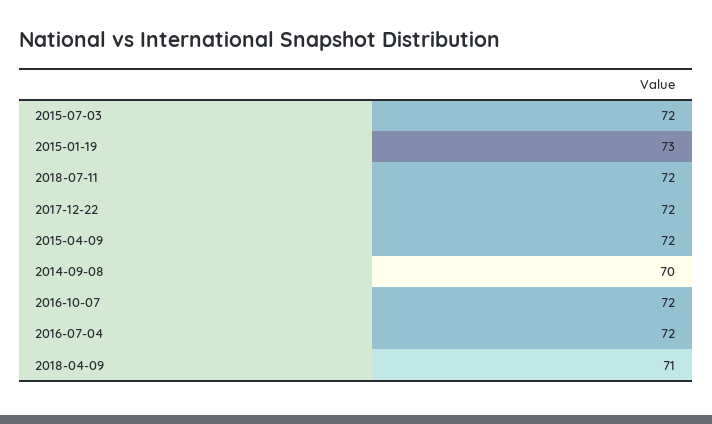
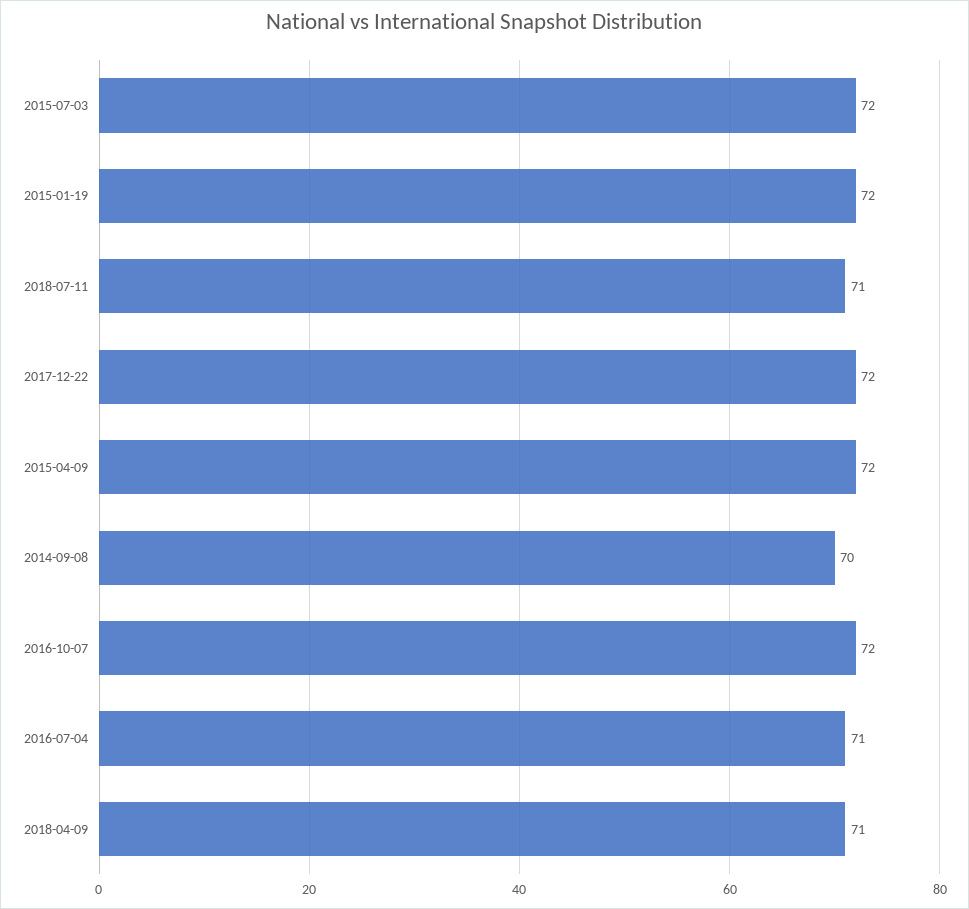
  {
    "2015-07-03": 72,
-   "2015-01-19": 73,
+   "2015-01-19": 72,
-   "2018-07-11": 72,
+   "2018-07-11": 71,
    "2017-12-22": 72,
    "2015-04-09": 72,
    "2014-09-08": 70,
    "2016-10-07": 72,
-   "2016-07-04": 72,
+   "2016-07-04": 71,
    "2018-04-09": 71
  }

